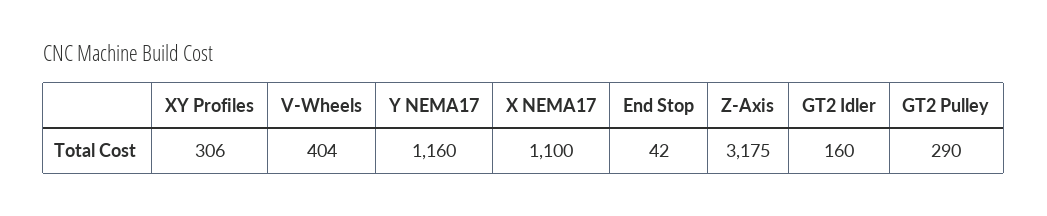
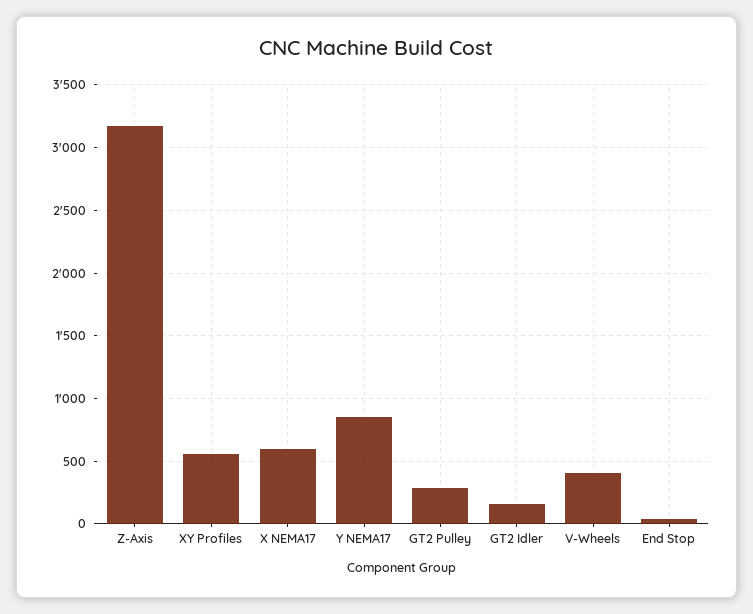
  {
-   "XY Profiles": 306,
+   "XY Profiles": 550,
    "V-Wheels": 404,
-   "Y NEMA17": 1160,
+   "Y NEMA17": 850,
-   "X NEMA17": 1100,
+   "X NEMA17": 600,
    "End Stop": 42,
    "Z-Axis": 3175,
    "GT2 Idler": 160,
    "GT2 Pulley": 290
  }

